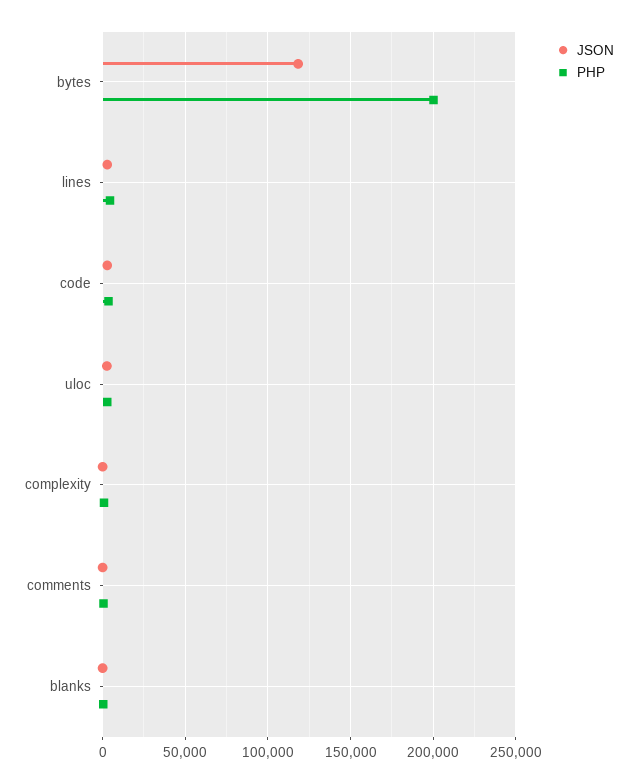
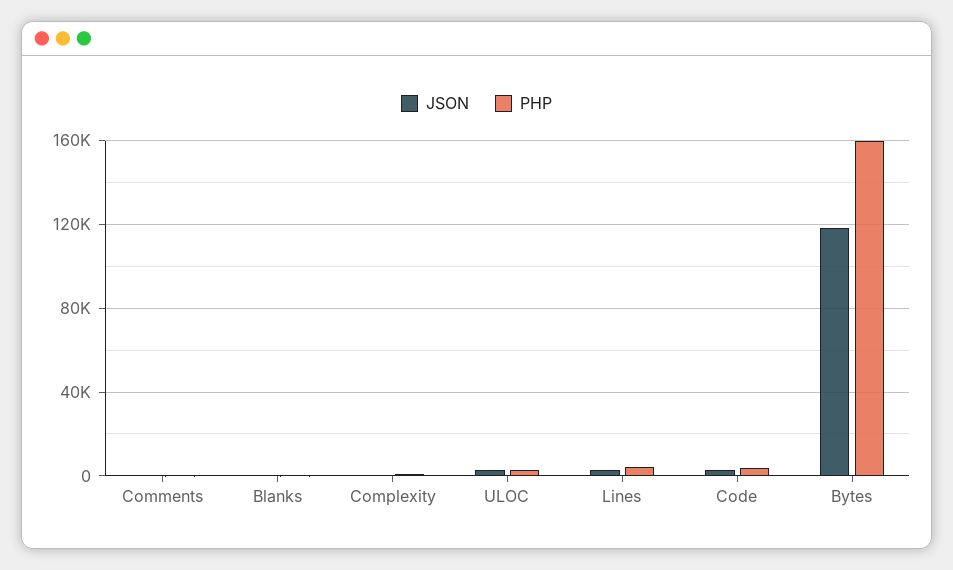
  {
    "JSON": {
      "bytes": 120000,
      "lines": 5000,
      "code": 5000,
      "uloc": 5000,
      "complexity": 0,
      "comments": 0,
      "blanks": 0
    },
    "PHP": {
-     "bytes": 200000,
+     "bytes": 160000,
      "lines": 5000,
      "code": 5000,
      "uloc": 5000,
      "complexity": 0,
      "comments": 0,
      "blanks": 0
    }
  }

